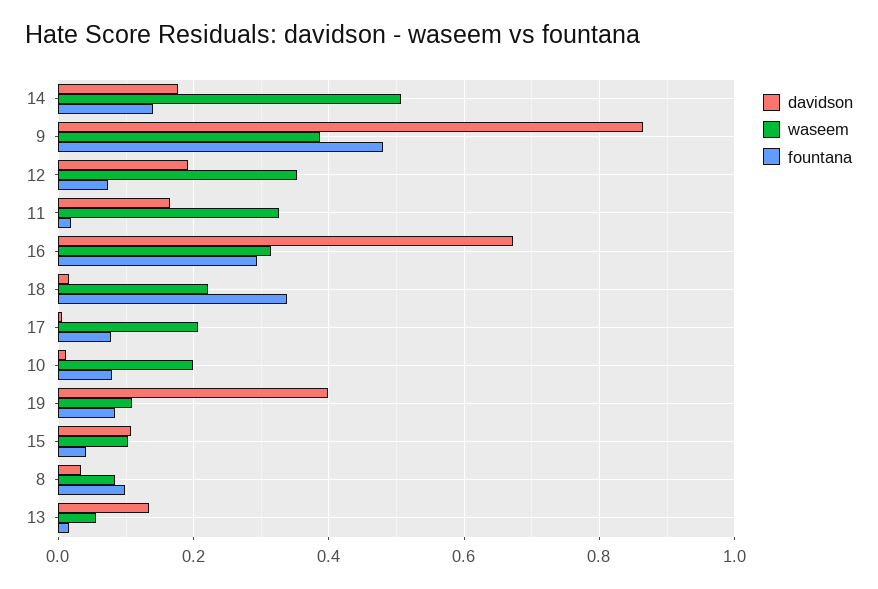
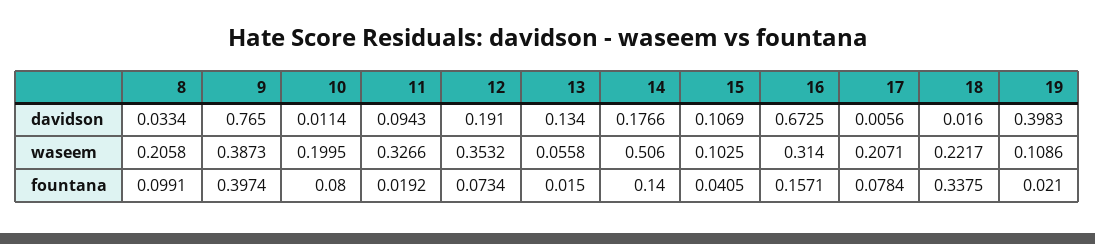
  {
    "davidson": {
      "14": 0.1766,
-     "9": 0.86,
+     "9": 0.765,
      "12": 0.191,
-     "11": 0.16,
+     "11": 0.0943,
      "16": 0.6725,
      "18": 0.016,
      "17": 0.0056,
      "10": 0.0114,
      "19": 0.3983,
      "15": 0.1069,
      "8": 0.0334,
      "13": 0.134
    },
    "waseem": {
      "14": 0.506,
      "9": 0.3873,
      "12": 0.3532,
      "11": 0.3266,
      "16": 0.314,
      "18": 0.2217,
      "17": 0.2071,
      "10": 0.1995,
      "19": 0.1086,
      "15": 0.1025,
-     "8": 0.08,
+     "8": 0.2058,
      "13": 0.0558
    },
    "fountana": {
      "14": 0.14,
-     "9": 0.48,
+     "9": 0.3974,
      "12": 0.0734,
      "11": 0.0192,
-     "16": 0.3,
+     "16": 0.1571,
      "18": 0.3375,
      "17": 0.0784,
      "10": 0.08,
-     "19": 0.08,
+     "19": 0.021,
      "15": 0.0405,
      "8": 0.0991,
      "13": 0.015
    }
  }

